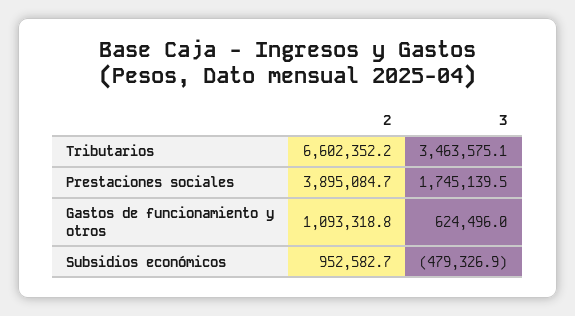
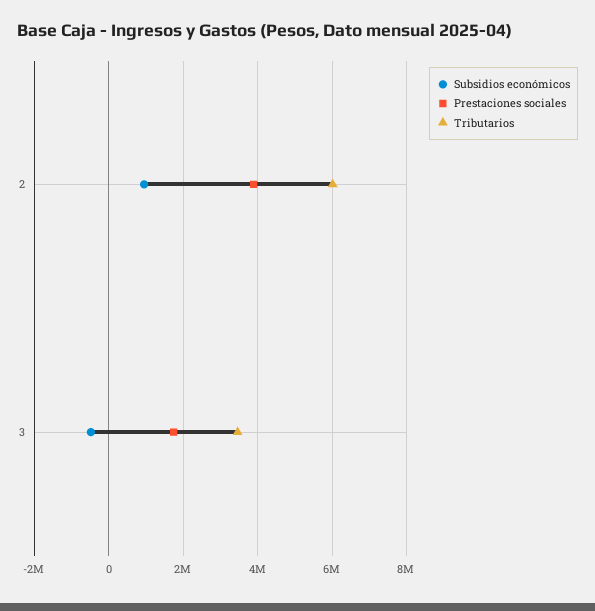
  {
    "Tributarios": {
-     "2": 6602352.2,
+     "2": 6000000,
      "3": 3463575.1
    },
    "Prestaciones sociales": {
      "2": 3895084.7,
      "3": 1745139.5
    },
-   "Gastos de funcionamiento y otros": {
-     "2": 1093318.8,
-     "3": 624496
-   },
    "Subsidios económicos": {
      "2": 952582.7,
      "3": -479326.9
    }
  }

